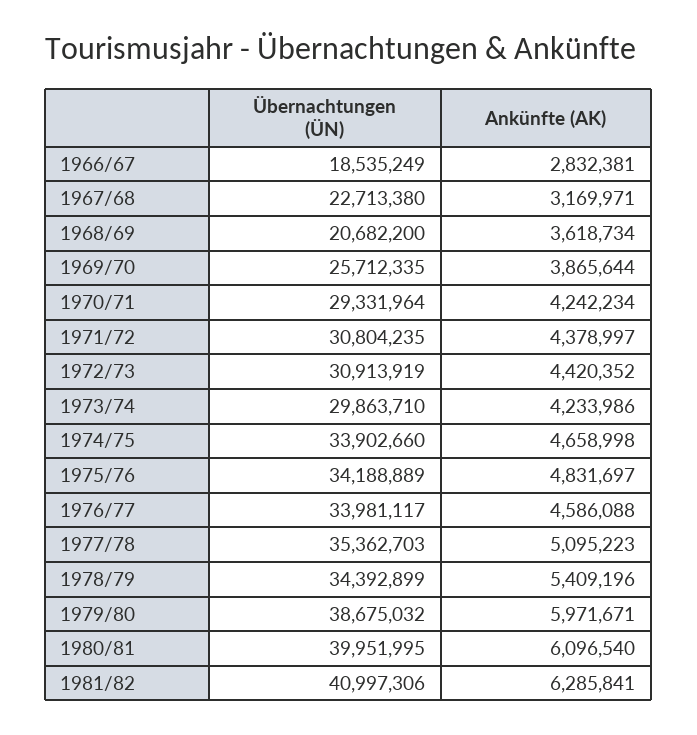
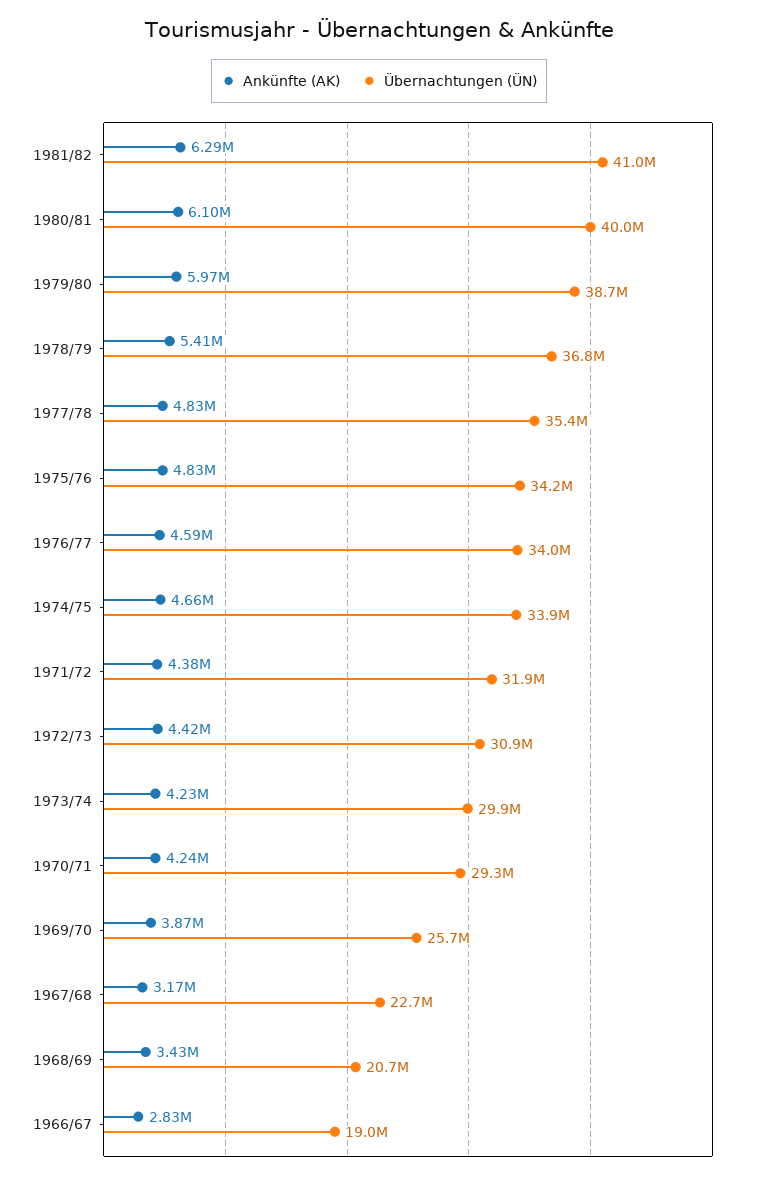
  {
    "Übernachtungen (ÜN)": {
-     "1966/67": 18535249,
+     "1966/67": 19000000,
      "1967/68": 22713380,
      "1968/69": 20682200,
      "1969/70": 25712335,
      "1970/71": 29331964,
-     "1971/72": 30804235,
+     "1971/72": 31900000,
      "1972/73": 30913919,
      "1973/74": 29863710,
      "1974/75": 33902660,
      "1975/76": 34188889,
      "1976/77": 33981117,
      "1977/78": 35362703,
-     "1978/79": 34392899,
+     "1978/79": 36800000,
      "1979/80": 38675032,
      "1980/81": 39951995,
      "1981/82": 40997306
    },
    "Ankünfte (AK)": {
      "1966/67": 2832381,
      "1967/68": 3169971,
-     "1968/69": 3618734,
+     "1968/69": 3430000,
      "1969/70": 3865644,
      "1970/71": 4242234,
      "1971/72": 4378997,
      "1972/73": 4420352,
      "1973/74": 4233986,
      "1974/75": 4658998,
      "1975/76": 4831697,
      "1976/77": 4586088,
-     "1977/78": 5095223,
+     "1977/78": 4830000,
      "1978/79": 5409196,
      "1979/80": 5971671,
      "1980/81": 6096540,
      "1981/82": 6285841
    }
  }

